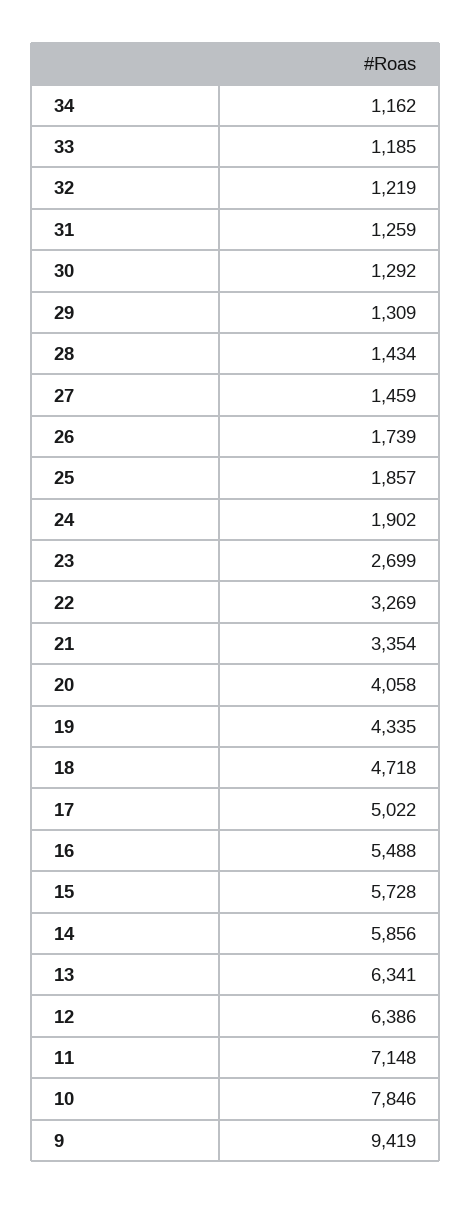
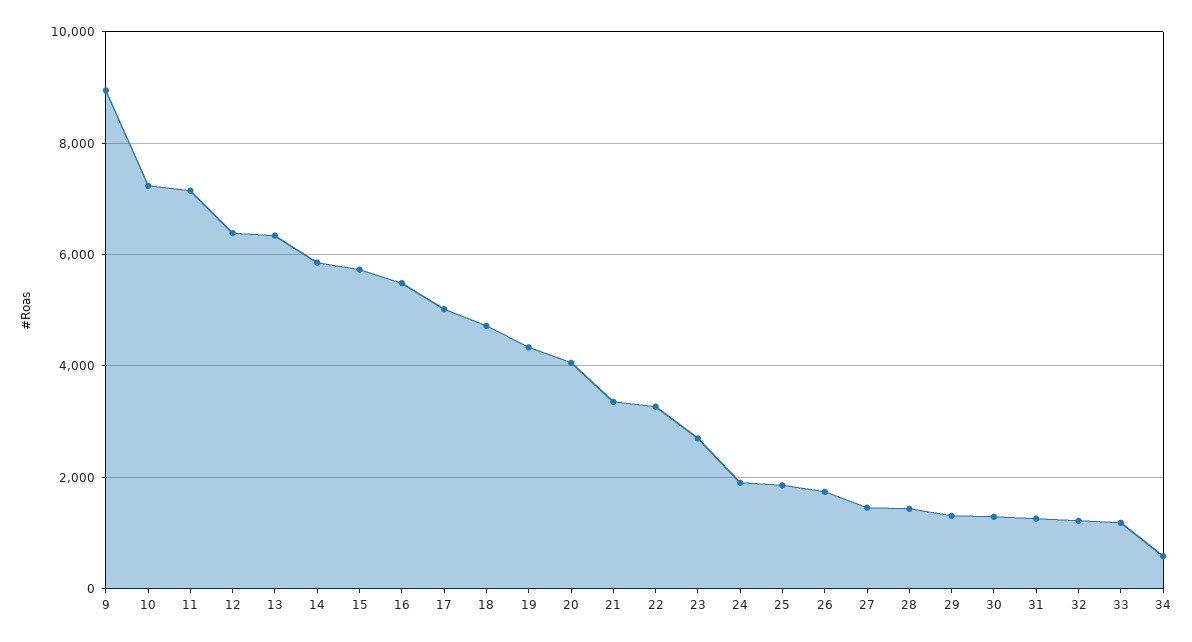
  {
-   "34": 1162,
+   "34": 600,
    "33": 1185,
    "32": 1219,
    "31": 1259,
    "30": 1292,
    "29": 1309,
    "28": 1434,
    "27": 1459,
    "26": 1739,
    "25": 1857,
    "24": 1902,
    "23": 2699,
    "22": 3269,
    "21": 3354,
    "20": 4058,
    "19": 4335,
    "18": 4718,
    "17": 5022,
    "16": 5488,
    "15": 5728,
    "14": 5856,
    "13": 6341,
    "12": 6386,
    "11": 7148,
-   "10": 7846,
+   "10": 7200,
-   "9": 9419
+   "9": 9000
  }

